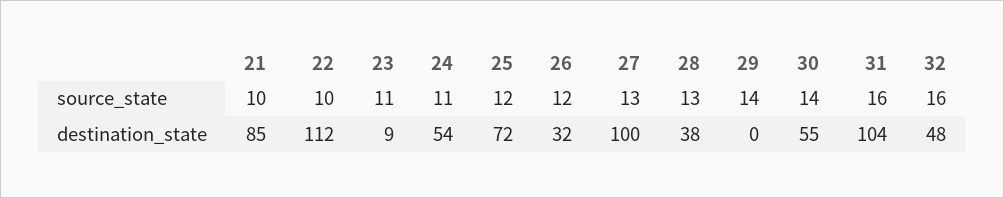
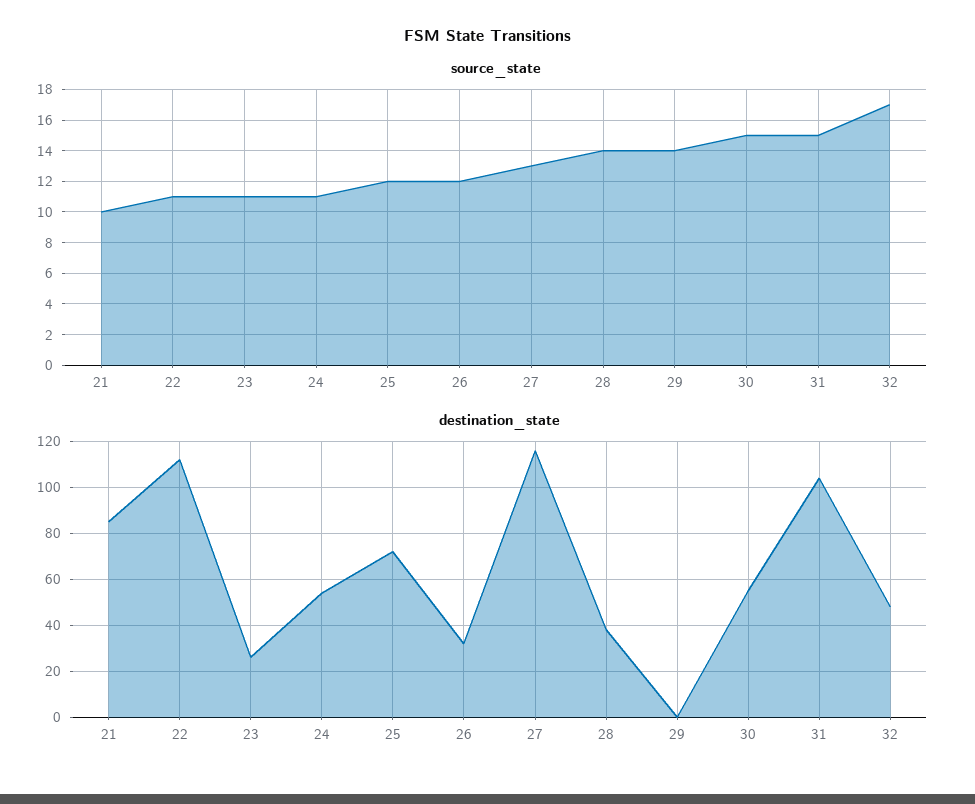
  {
    "source_state": {
      "21": 10,
-     "22": 10,
+     "22": 11,
      "23": 11,
      "24": 11,
      "25": 12,
      "26": 12,
      "27": 13,
-     "28": 13,
+     "28": 14,
      "29": 14,
-     "30": 14,
+     "30": 15,
-     "31": 16,
+     "31": 15,
-     "32": 16
+     "32": 17
    },
    "destination_state": {
      "21": 85,
      "22": 112,
-     "23": 9,
+     "23": 25,
      "24": 54,
      "25": 72,
      "26": 32,
-     "27": 100,
+     "27": 115,
      "28": 38,
      "29": 0,
      "30": 55,
      "31": 104,
      "32": 48
    }
  }

